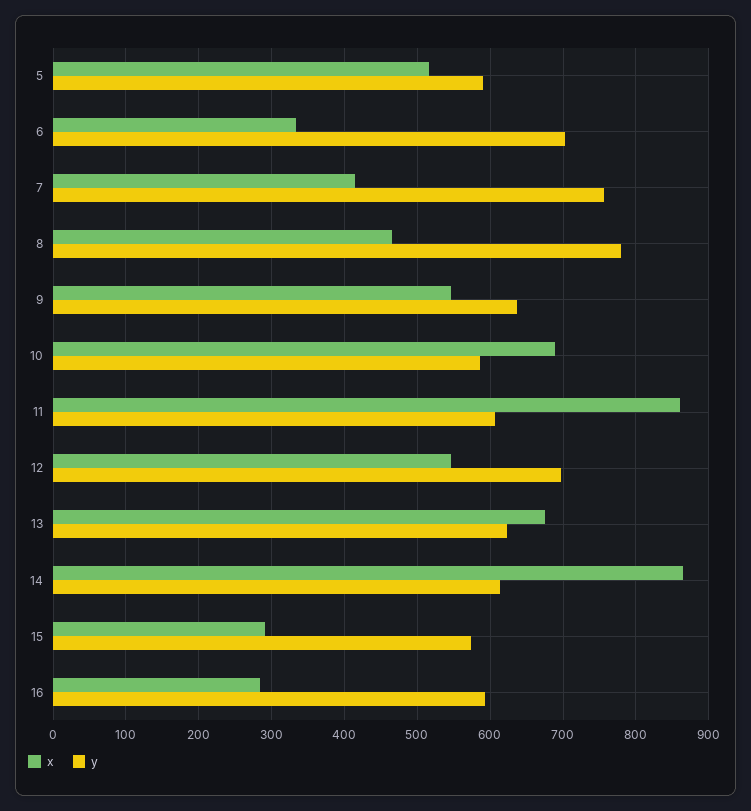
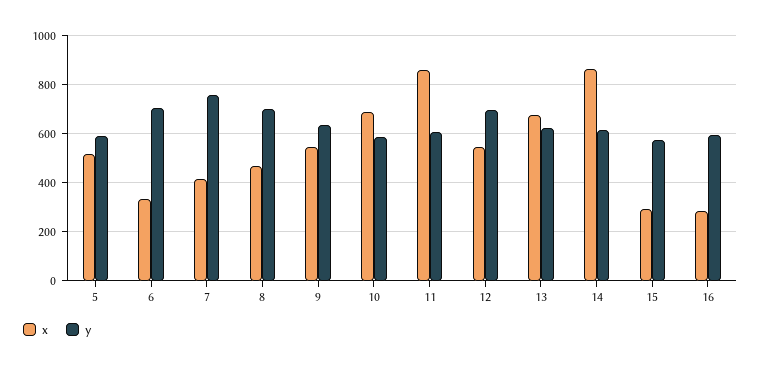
  {
    "x": {
      "5": 520,
      "6": 330,
      "7": 420,
      "8": 470,
      "9": 550,
      "10": 690,
      "11": 860,
      "12": 550,
      "13": 680,
      "14": 860,
      "15": 290,
      "16": 280
    },
    "y": {
      "5": 590,
      "6": 700,
      "7": 760,
-     "8": 780,
+     "8": 700,
      "9": 640,
      "10": 590,
      "11": 610,
      "12": 700,
      "13": 620,
      "14": 610,
      "15": 570,
      "16": 590
    }
  }

